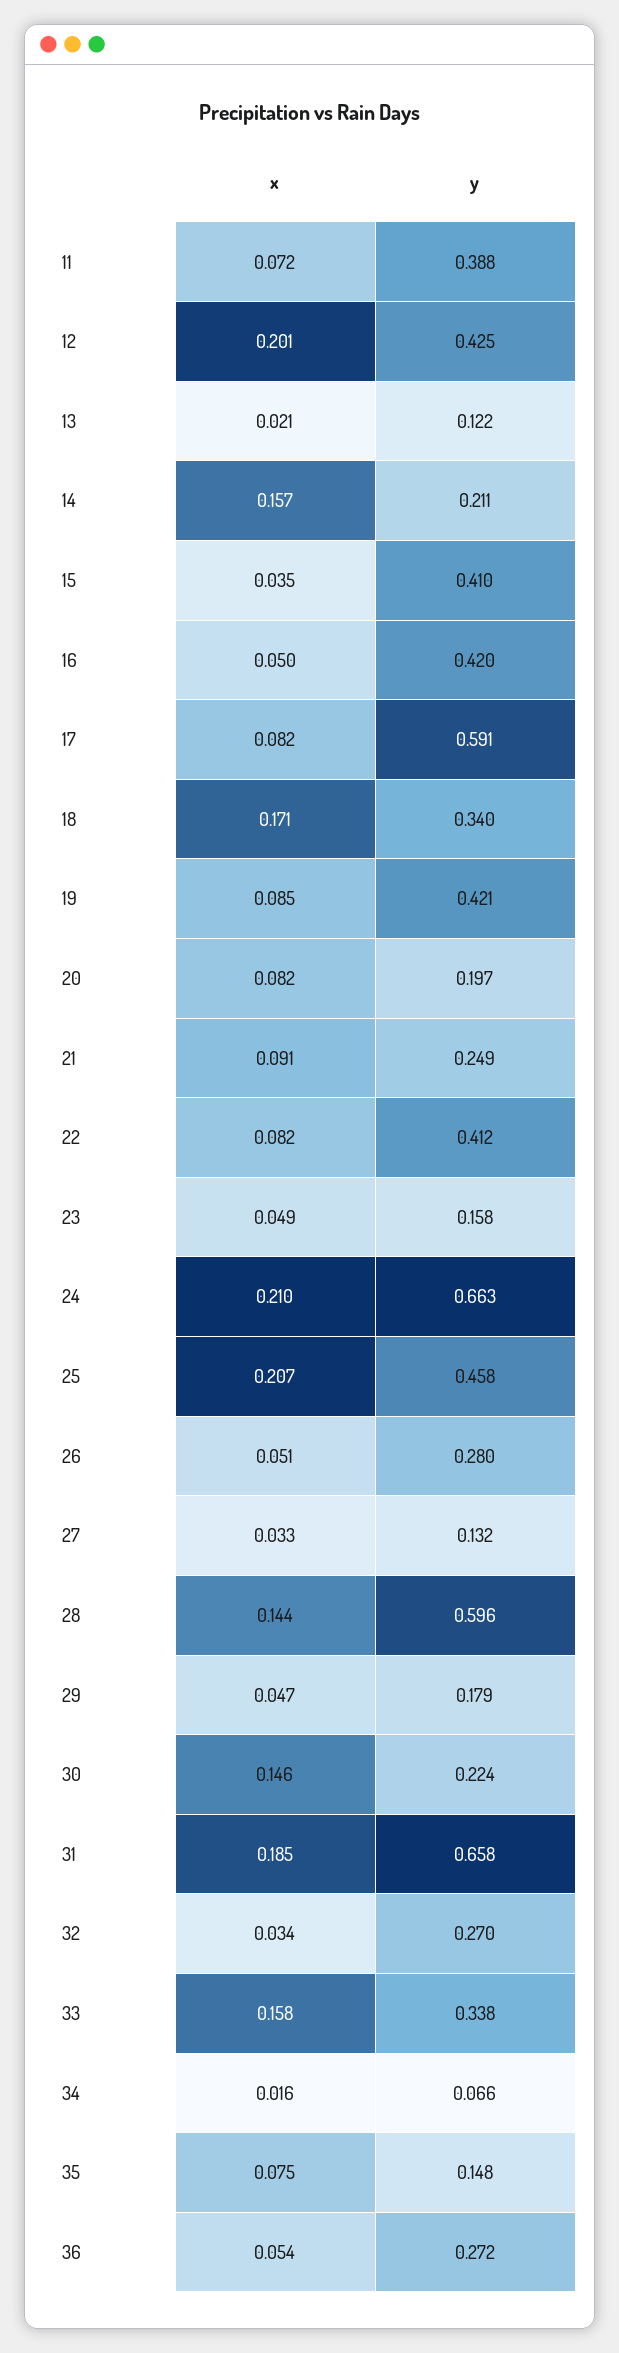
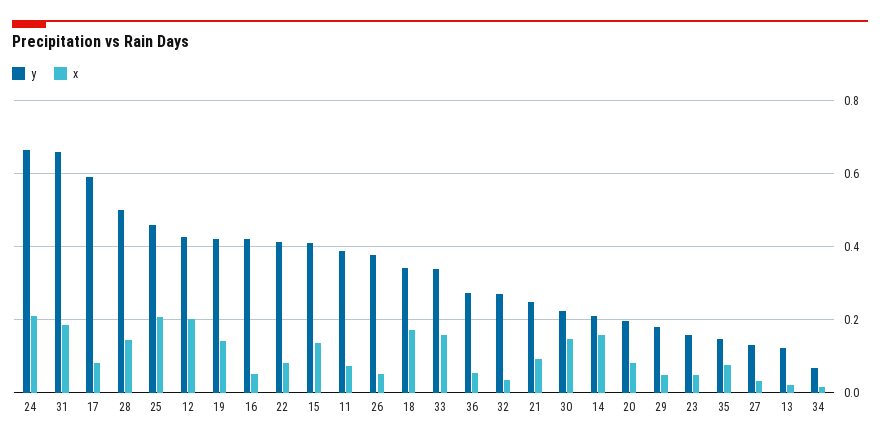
  {
    "x": {
      "11": 0.072,
      "12": 0.201,
      "13": 0.021,
      "14": 0.157,
-     "15": 0.035,
+     "15": 0.14,
      "16": 0.05,
      "17": 0.082,
      "18": 0.171,
-     "19": 0.085,
+     "19": 0.14,
      "20": 0.082,
      "21": 0.091,
      "22": 0.082,
      "23": 0.049,
      "24": 0.21,
      "25": 0.207,
      "26": 0.051,
      "27": 0.033,
      "28": 0.144,
      "29": 0.047,
      "30": 0.146,
      "31": 0.185,
      "32": 0.034,
      "33": 0.158,
      "34": 0.016,
      "35": 0.075,
      "36": 0.054
    },
    "y": {
      "11": 0.388,
      "12": 0.425,
      "13": 0.122,
      "14": 0.211,
      "15": 0.41,
      "16": 0.42,
      "17": 0.591,
      "18": 0.34,
      "19": 0.421,
      "20": 0.197,
      "21": 0.249,
      "22": 0.412,
      "23": 0.158,
      "24": 0.663,
      "25": 0.458,
-     "26": 0.28,
+     "26": 0.38,
      "27": 0.132,
-     "28": 0.596,
+     "28": 0.5,
      "29": 0.179,
      "30": 0.224,
      "31": 0.658,
      "32": 0.27,
      "33": 0.338,
      "34": 0.066,
      "35": 0.148,
      "36": 0.272
    }
  }

